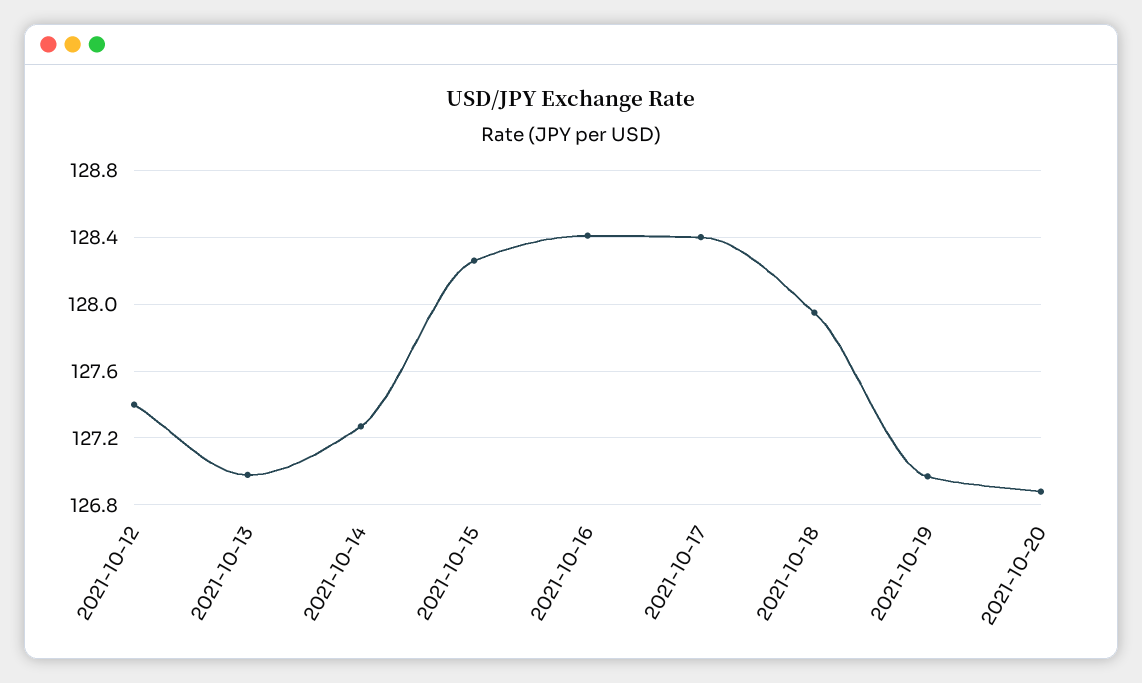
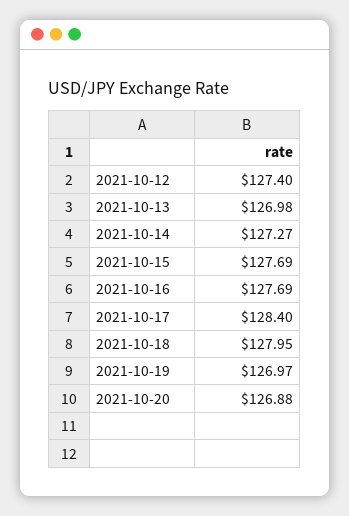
  {
    "2021-10-12": 127.4,
    "2021-10-13": 126.98,
    "2021-10-14": 127.27,
-   "2021-10-15": 128.25,
+   "2021-10-15": 127.69,
-   "2021-10-16": 128.4,
+   "2021-10-16": 127.69,
    "2021-10-17": 128.4,
    "2021-10-18": 127.95,
    "2021-10-19": 126.97,
    "2021-10-20": 126.88
  }

